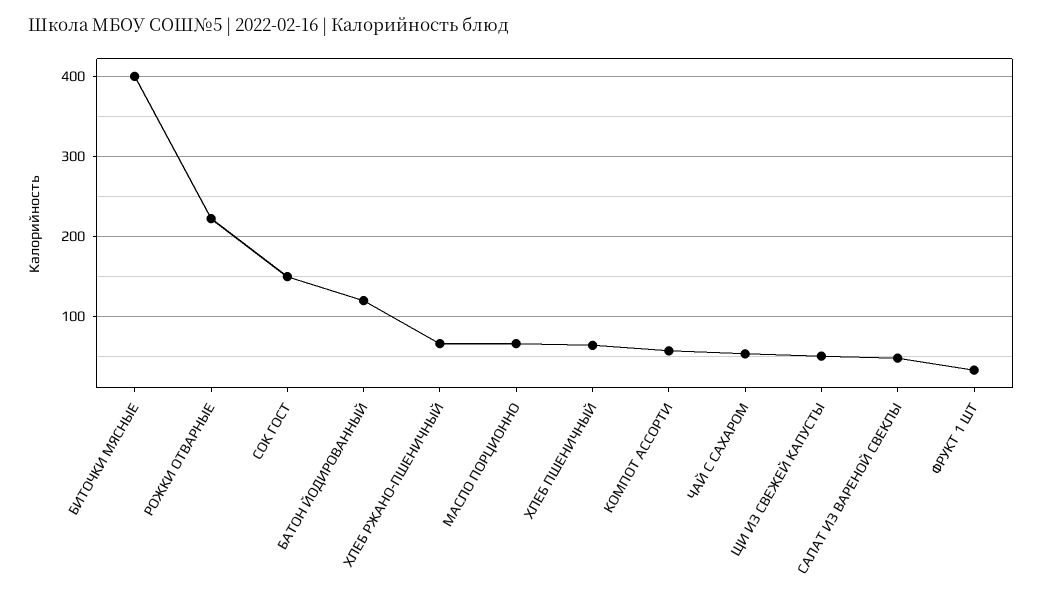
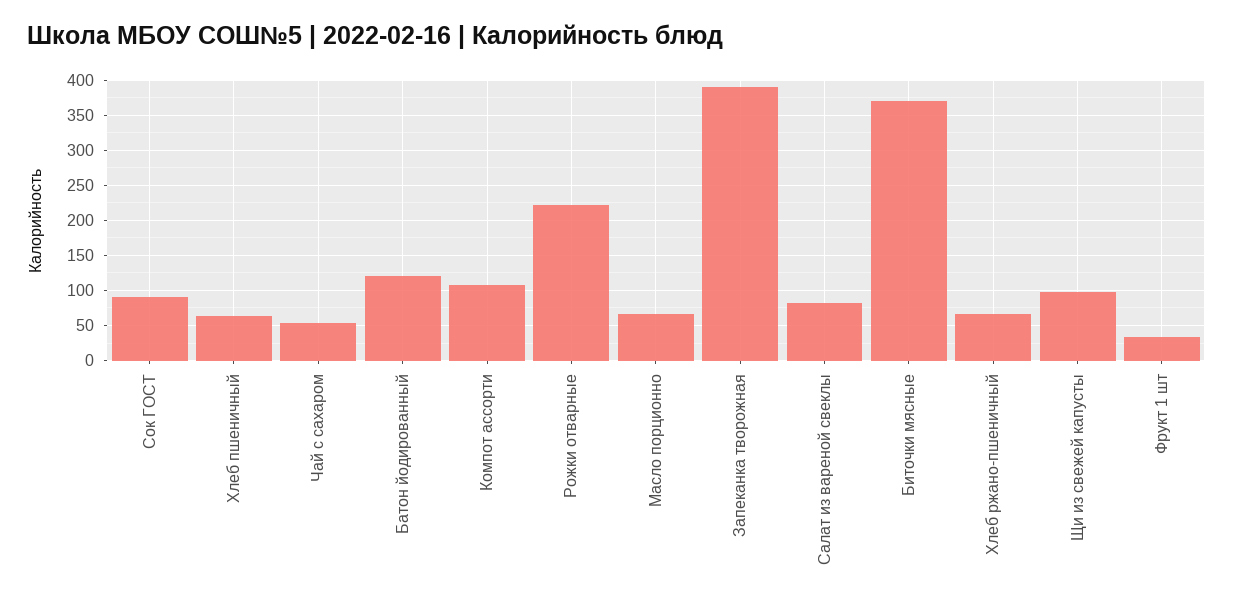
  {
-   "БИТОЧКИ МЯСНЫЕ": 400,
+   "БИТОЧКИ МЯСНЫЕ": 370,
    "РОЖКИ ОТВАРНЫЕ": 220,
-   "СОК ГОСТ": 150,
+   "СОК ГОСТ": 90,
    "БАТОН ЙОДИРОВАННЫЙ": 120,
    "ХЛЕБ РЖАНО-ПШЕНИЧНЫЙ": 70,
    "МАСЛО ПОРЦИОННО": 70,
    "ХЛЕБ ПШЕНИЧНЫЙ": 60,
-   "КОМПОТ АССОРТИ": 60,
+   "КОМПОТ АССОРТИ": 110,
    "ЧАЙ С САХАРОМ": 50,
-   "ЩИ ИЗ СВЕЖЕЙ КАПУСТЫ": 50,
+   "ЩИ ИЗ СВЕЖЕЙ КАПУСТЫ": 100,
-   "САЛАТ ИЗ ВАРЕНОЙ СВЕКЛЫ": 50,
+   "САЛАТ ИЗ ВАРЕНОЙ СВЕКЛЫ": 80,
-   "ФРУКТ 1 ШТ": 30
+   "ФРУКТ 1 ШТ": 30,
+   "Запеканка творожная": 390
  }

